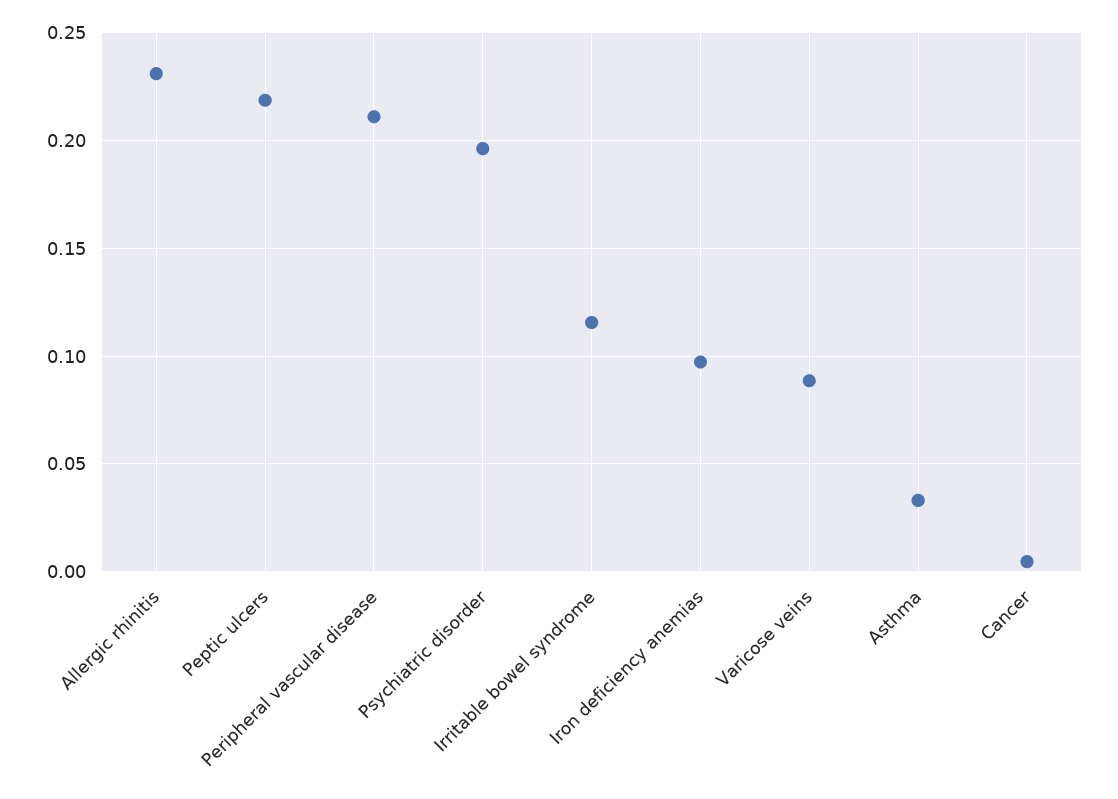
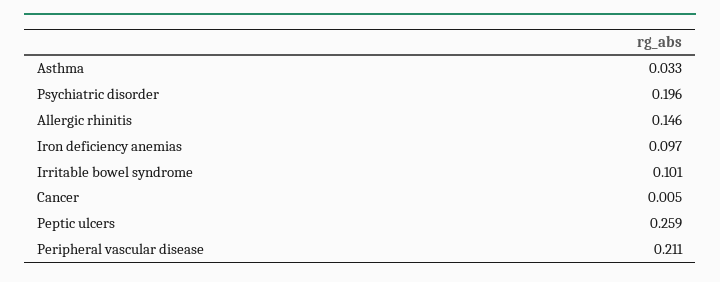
  {
-   "Allergic rhinitis": 0.23,
+   "Allergic rhinitis": 0.146,
-   "Peptic ulcers": 0.22,
+   "Peptic ulcers": 0.259,
    "Peripheral vascular disease": 0.211,
    "Psychiatric disorder": 0.196,
-   "Irritable bowel syndrome": 0.115,
+   "Irritable bowel syndrome": 0.101,
    "Iron deficiency anemias": 0.097,
-   "Varicose veins": 0.09,
    "Asthma": 0.033,
    "Cancer": 0.005
  }

